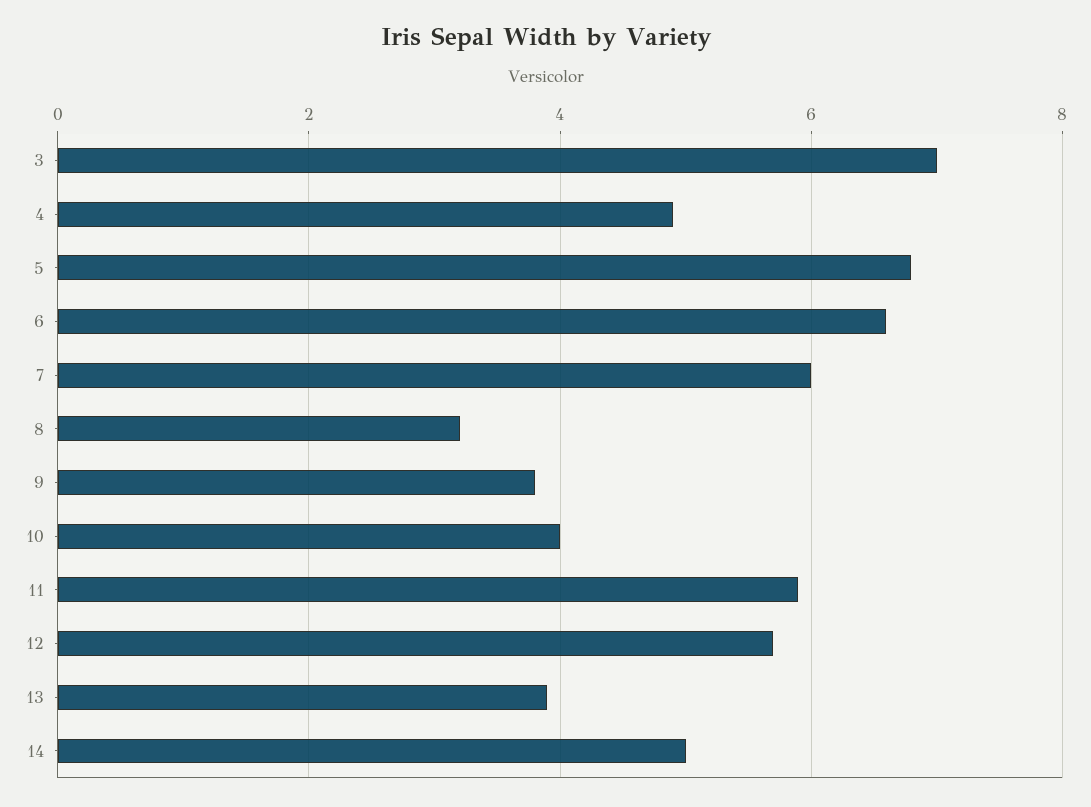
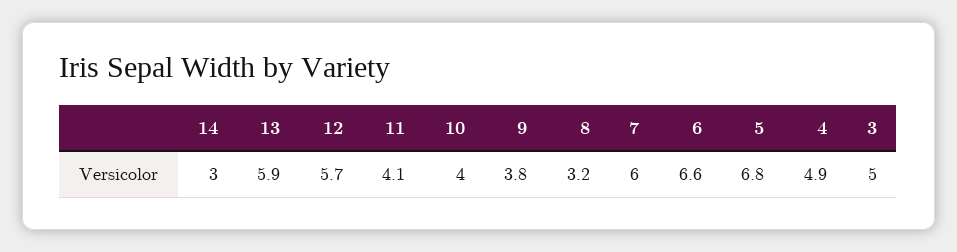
  {
-   "3": 7,
+   "3": 5,
    "4": 4.9,
    "5": 6.8,
    "6": 6.6,
    "7": 6,
    "8": 3.2,
    "9": 3.8,
    "10": 4,
-   "11": 6,
+   "11": 4.1,
    "12": 5.7,
-   "13": 4,
+   "13": 5.9,
-   "14": 5
+   "14": 3
  }

